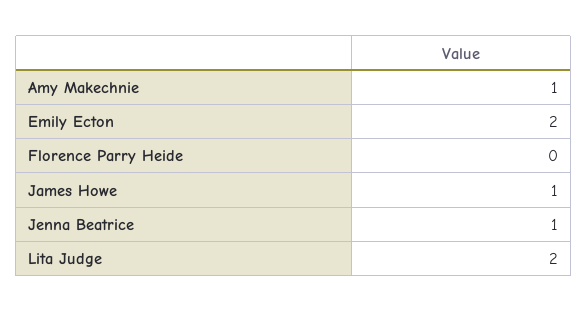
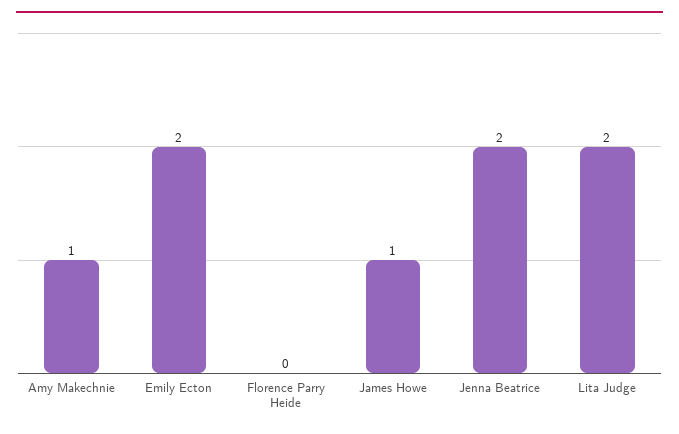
  {
    "Amy Makechnie": 1,
    "Emily Ecton": 2,
    "Florence Parry Heide": 0,
    "James Howe": 1,
-   "Jenna Beatrice": 1,
+   "Jenna Beatrice": 2,
    "Lita Judge": 2
  }

